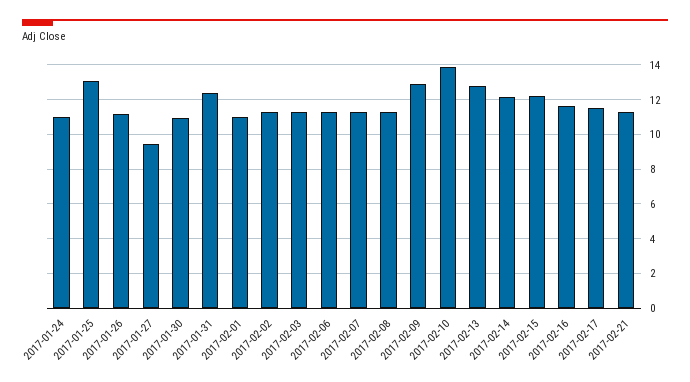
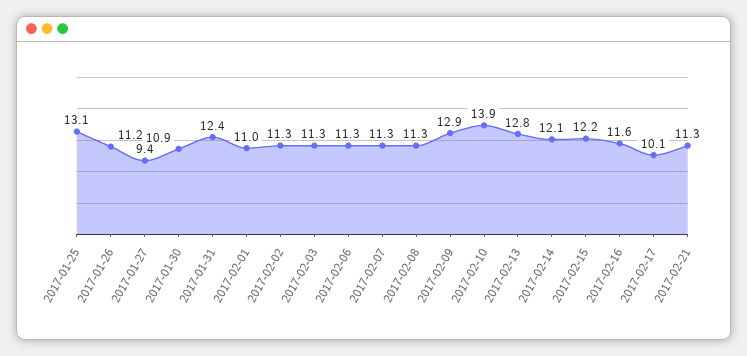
  {
-   "2017-01-24": 11,
    "2017-01-25": 13.1,
    "2017-01-26": 11.2,
    "2017-01-27": 9.4,
    "2017-01-30": 10.9,
    "2017-01-31": 12.4,
    "2017-02-01": 11,
    "2017-02-02": 11.3,
    "2017-02-03": 11.3,
    "2017-02-06": 11.3,
    "2017-02-07": 11.3,
    "2017-02-08": 11.3,
    "2017-02-09": 12.9,
    "2017-02-10": 13.9,
    "2017-02-13": 12.8,
    "2017-02-14": 12.1,
    "2017-02-15": 12.2,
    "2017-02-16": 11.6,
-   "2017-02-17": 11.5,
+   "2017-02-17": 10.1,
    "2017-02-21": 11.3
  }

